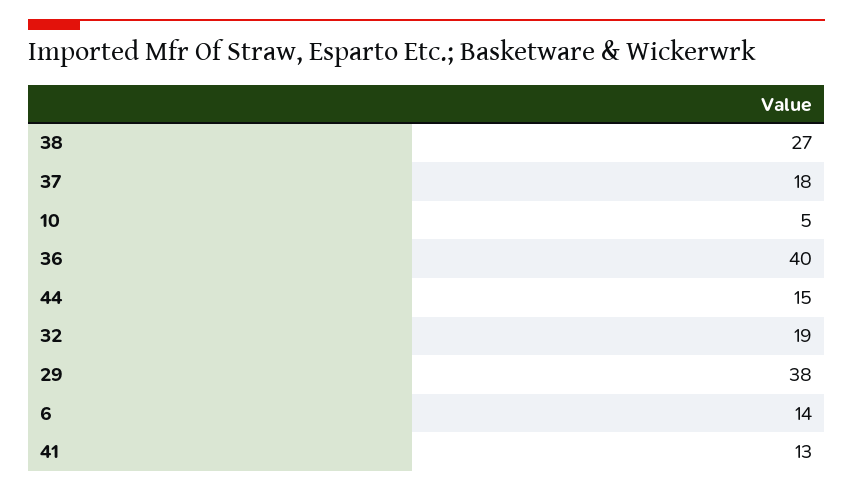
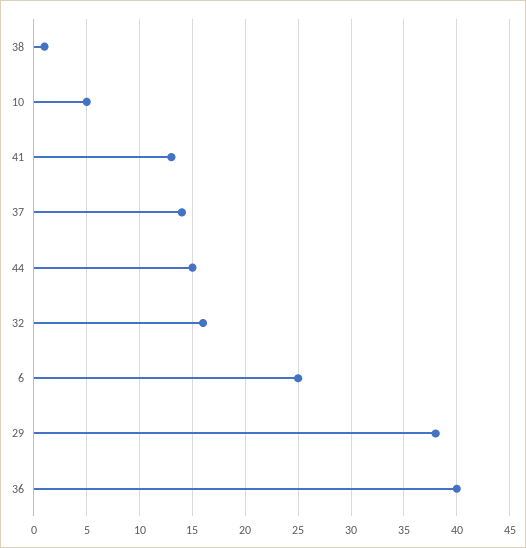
  {
-   "38": 27,
+   "38": 1,
-   "37": 18,
+   "37": 14,
    "10": 5,
    "36": 40,
    "44": 15,
-   "32": 19,
+   "32": 16,
    "29": 38,
-   "6": 14,
+   "6": 25,
    "41": 13
  }

